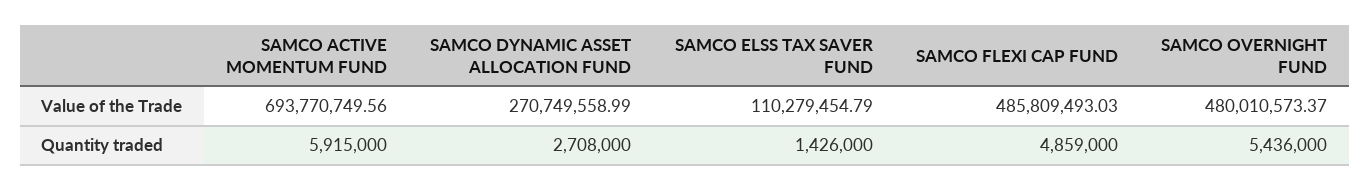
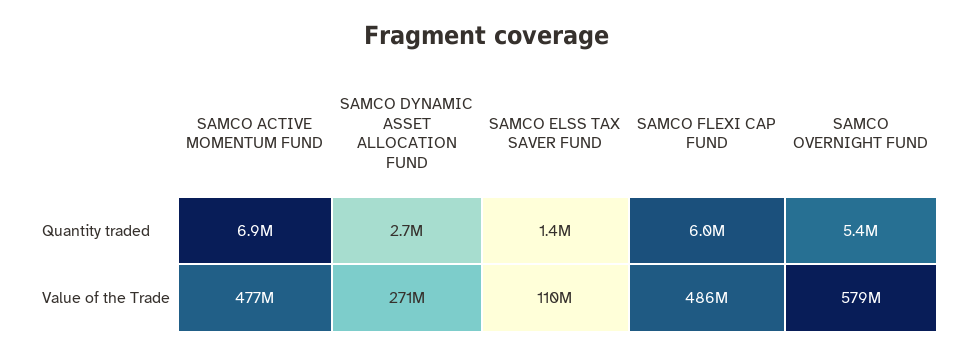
  {
    "SAMCO ACTIVE MOMENTUM FUND": {
-     "Value of the Trade": 693770749.56,
+     "Value of the Trade": 477000000,
-     "Quantity traded": 5915000
+     "Quantity traded": 6900000
    },
    "SAMCO DYNAMIC ASSET ALLOCATION FUND": {
      "Value of the Trade": 270749558.99,
      "Quantity traded": 2708000
    },
    "SAMCO ELSS TAX SAVER FUND": {
      "Value of the Trade": 110279454.79,
      "Quantity traded": 1426000
    },
    "SAMCO FLEXI CAP FUND": {
      "Value of the Trade": 485809493.03,
-     "Quantity traded": 4859000
+     "Quantity traded": 6000000
    },
    "SAMCO OVERNIGHT FUND": {
-     "Value of the Trade": 480010573.37,
+     "Value of the Trade": 579000000,
      "Quantity traded": 5436000
    }
  }

